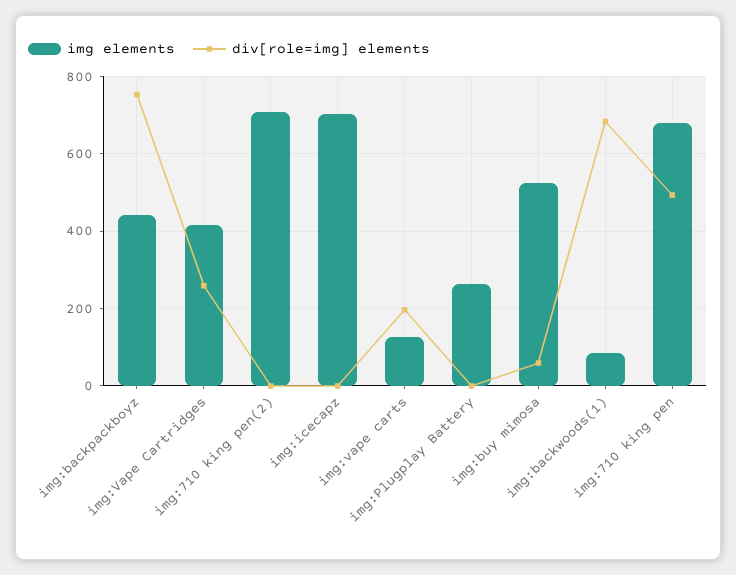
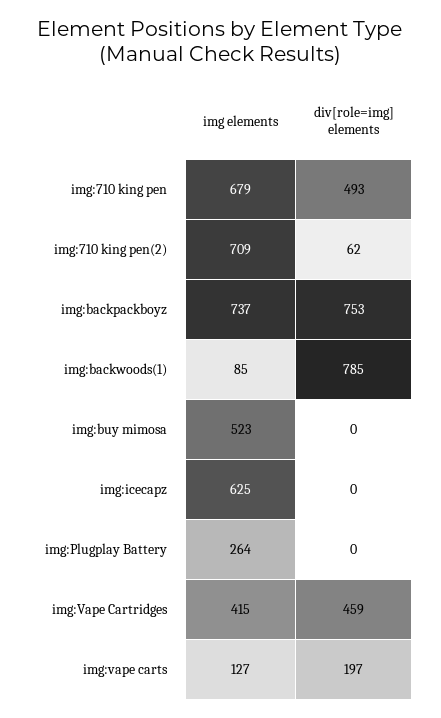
  {
    "img elements": {
-     "img:backpackboyz": 440,
+     "img:backpackboyz": 737,
      "img:Vape Cartridges": 415,
      "img:710 king pen(2)": 709,
-     "img:icecapz": 700,
+     "img:icecapz": 625,
      "img:vape carts": 127,
      "img:Plugplay Battery": 264,
      "img:buy mimosa": 523,
      "img:backwoods(1)": 85,
      "img:710 king pen": 679
    },
    "div[role=img] elements": {
      "img:backpackboyz": 753,
-     "img:Vape Cartridges": 260,
+     "img:Vape Cartridges": 459,
-     "img:710 king pen(2)": 0,
+     "img:710 king pen(2)": 62,
      "img:icecapz": 0,
      "img:vape carts": 197,
      "img:Plugplay Battery": 0,
-     "img:buy mimosa": 60,
+     "img:buy mimosa": 0,
-     "img:backwoods(1)": 680,
+     "img:backwoods(1)": 785,
      "img:710 king pen": 493
    }
  }

